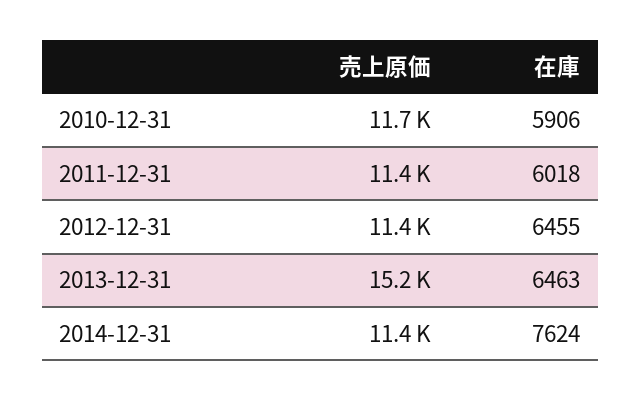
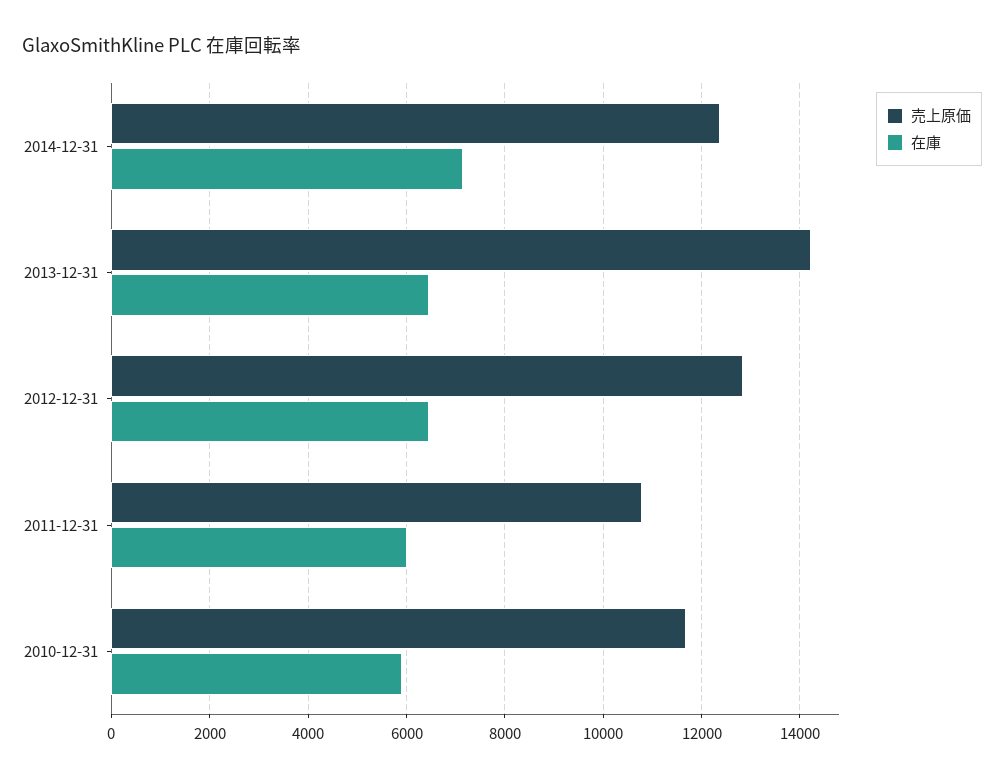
  {
    "売上原価": {
      "2010-12-31": 11700,
-     "2011-12-31": 11400,
+     "2011-12-31": 10800,
-     "2012-12-31": 11400,
+     "2012-12-31": 12800,
-     "2013-12-31": 15200,
+     "2013-12-31": 14200,
-     "2014-12-31": 11400
+     "2014-12-31": 12400
    },
    "在庫": {
      "2010-12-31": 5906,
      "2011-12-31": 6018,
      "2012-12-31": 6455,
      "2013-12-31": 6463,
-     "2014-12-31": 7624
+     "2014-12-31": 7200
    }
  }

